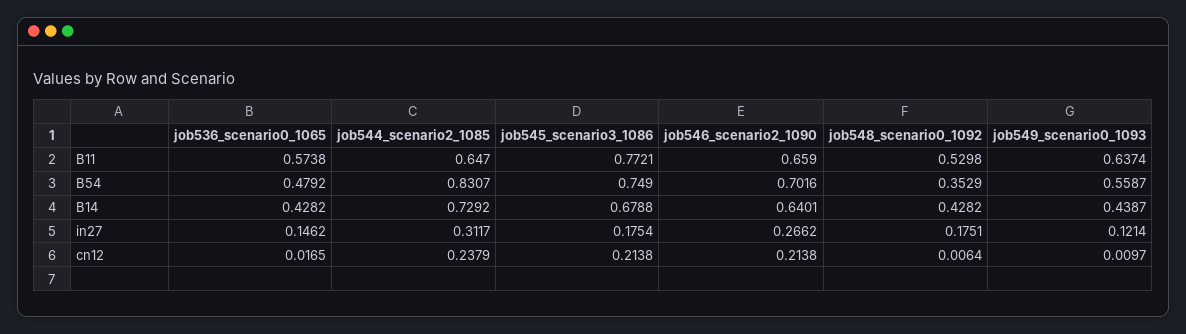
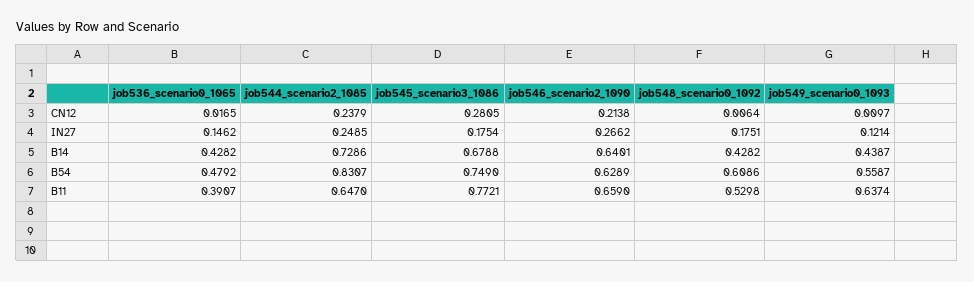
  {
    "job536_scenario0_1065": {
-     "B11": 0.5738,
+     "B11": 0.3907,
      "B54": 0.4792,
      "B14": 0.4282,
      "in27": 0.1462,
      "cn12": 0.0165
    },
    "job544_scenario2_1085": {
      "B11": 0.647,
      "B54": 0.8307,
-     "B14": 0.7292,
+     "B14": 0.7286,
-     "in27": 0.3117,
+     "in27": 0.2485,
      "cn12": 0.2379
    },
    "job545_scenario3_1086": {
      "B11": 0.7721,
      "B54": 0.749,
      "B14": 0.6788,
      "in27": 0.1754,
-     "cn12": 0.2138
+     "cn12": 0.2805
    },
    "job546_scenario2_1090": {
      "B11": 0.659,
-     "B54": 0.7016,
+     "B54": 0.6289,
      "B14": 0.6401,
      "in27": 0.2662,
      "cn12": 0.2138
    },
    "job548_scenario0_1092": {
      "B11": 0.5298,
-     "B54": 0.3529,
+     "B54": 0.6086,
      "B14": 0.4282,
      "in27": 0.1751,
      "cn12": 0.0064
    },
    "job549_scenario0_1093": {
      "B11": 0.6374,
      "B54": 0.5587,
      "B14": 0.4387,
      "in27": 0.1214,
      "cn12": 0.0097
    }
  }

